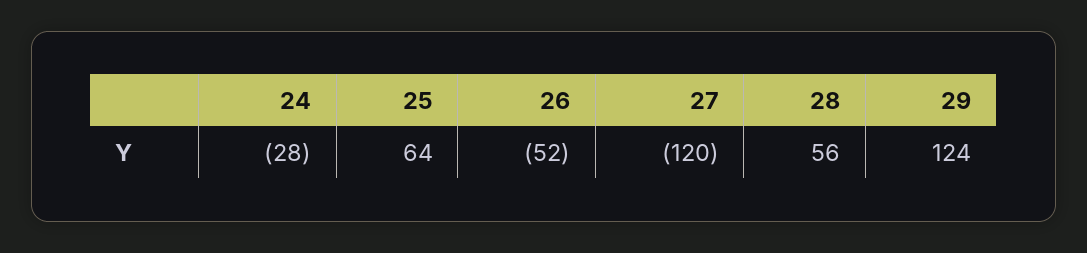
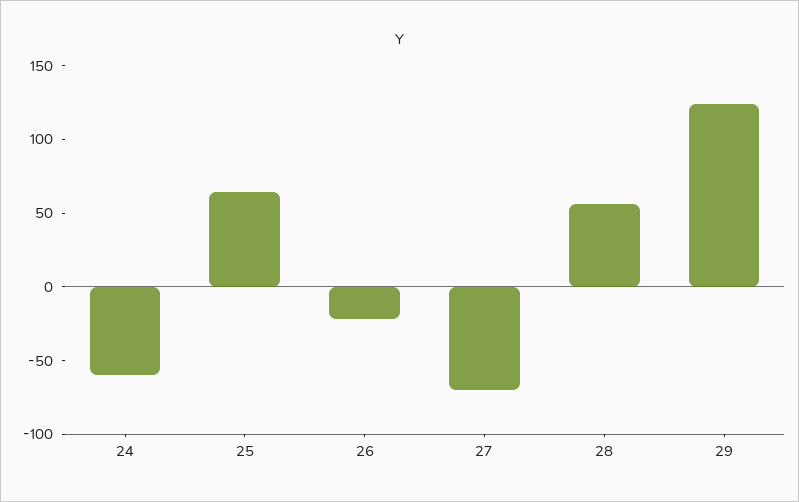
  {
-   "24": -28,
+   "24": -60,
    "25": 64,
-   "26": -52,
+   "26": -20,
-   "27": -120,
+   "27": -70,
    "28": 56,
    "29": 124
  }

